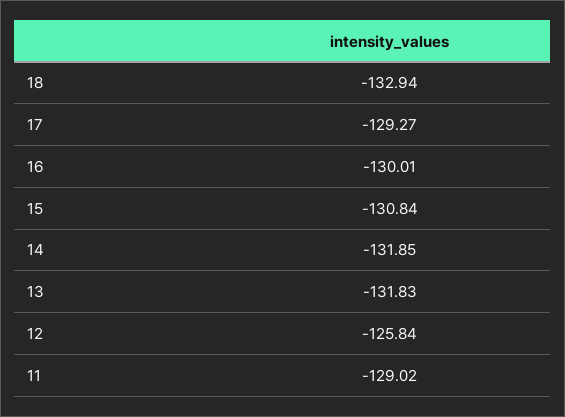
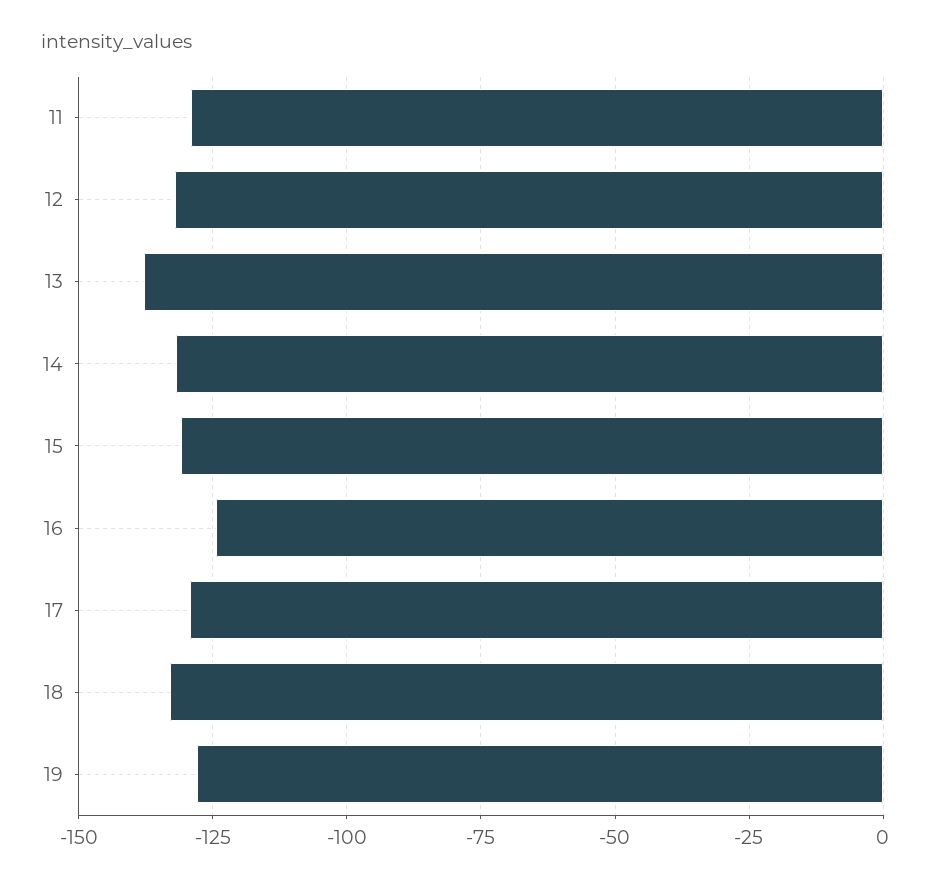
  {
    "18": -132.94,
    "17": -129.27,
-   "16": -130.01,
+   "16": -125,
    "15": -130.84,
    "14": -131.85,
-   "13": -131.83,
+   "13": -137.5,
-   "12": -125.84,
+   "12": -132.5,
-   "11": -129.02
+   "11": -129.02,
+   "19": -127.5
  }

